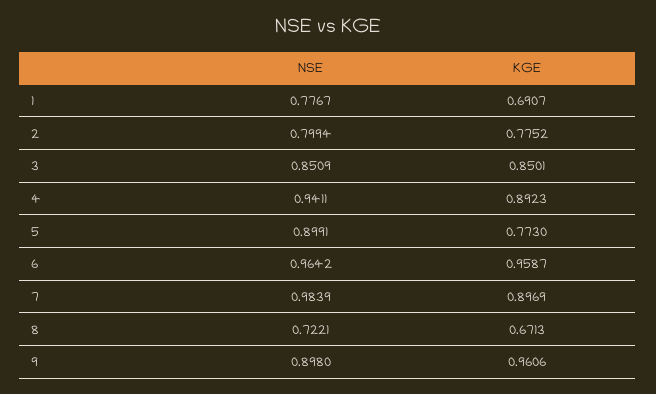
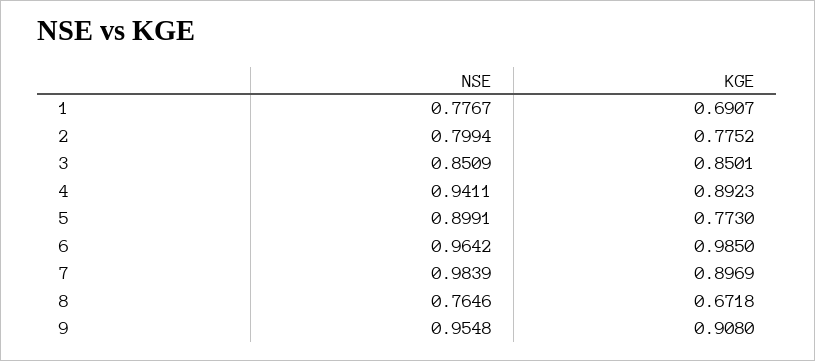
  {
    "NSE": {
      "1": 0.7767,
      "2": 0.7994,
      "3": 0.8509,
      "4": 0.9411,
      "5": 0.8991,
      "6": 0.9642,
      "7": 0.9839,
-     "8": 0.7221,
+     "8": 0.7646,
-     "9": 0.898
+     "9": 0.9548
    },
    "KGE": {
      "1": 0.6907,
      "2": 0.7752,
      "3": 0.8501,
      "4": 0.8923,
      "5": 0.773,
-     "6": 0.9587,
+     "6": 0.985,
      "7": 0.8969,
-     "8": 0.6713,
+     "8": 0.6718,
-     "9": 0.9606
+     "9": 0.908
    }
  }

